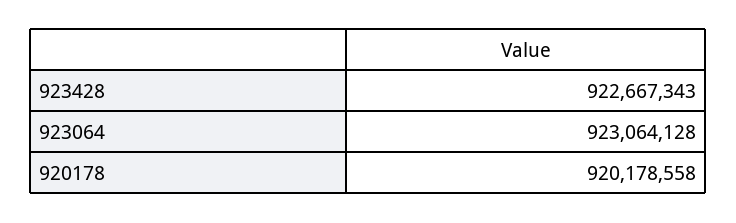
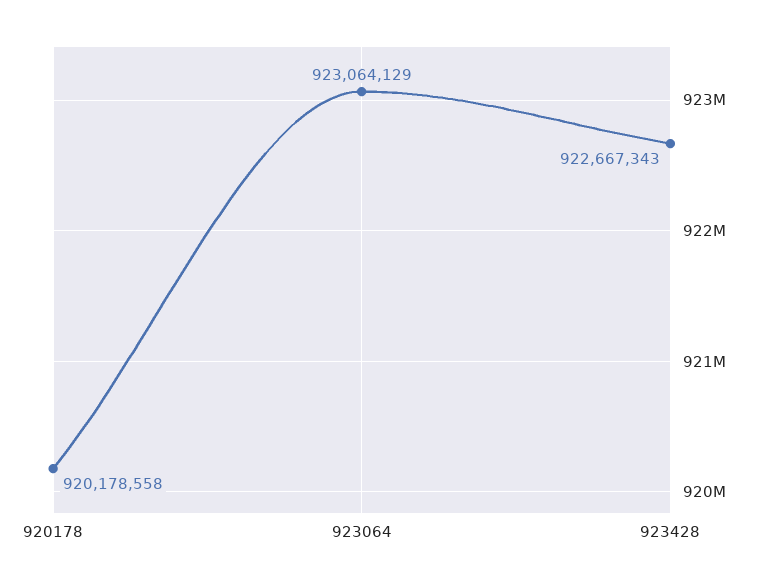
  {
    "923428": 922667343,
-   "923064": 923064128,
+   "923064": 923064129,
    "920178": 920178558
  }

